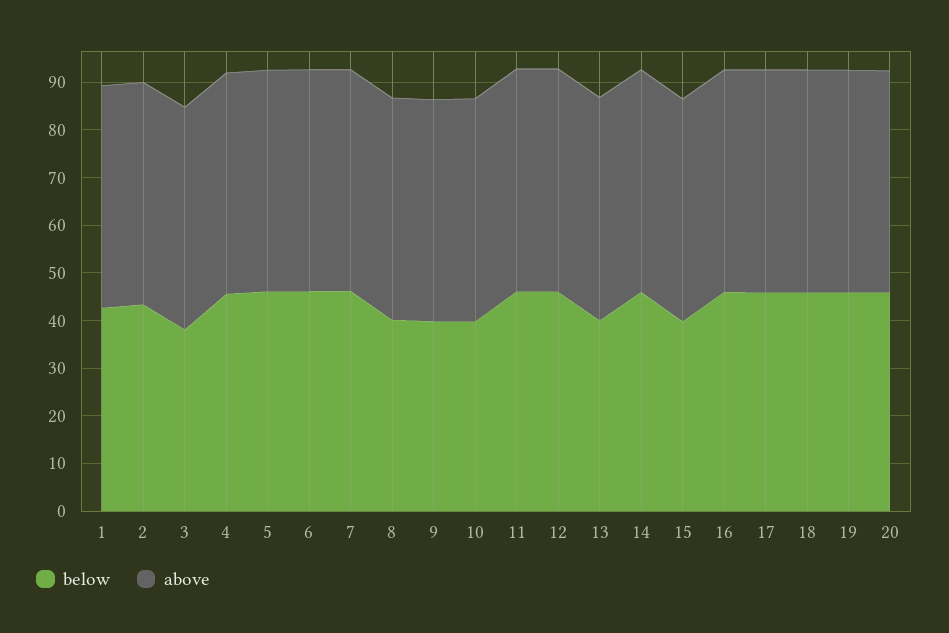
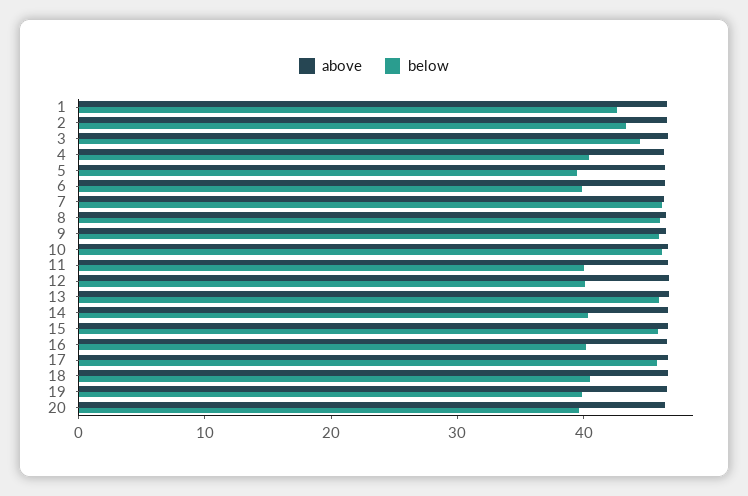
  {
    "below": {
      "1": 42,
      "2": 44,
-     "3": 38,
+     "3": 44,
-     "4": 46,
+     "4": 40,
-     "5": 46,
+     "5": 40,
-     "6": 46,
+     "6": 40,
      "7": 46,
-     "8": 40,
+     "8": 46,
-     "9": 40,
+     "9": 46,
-     "10": 40,
+     "10": 46,
-     "11": 46,
+     "11": 40,
-     "12": 46,
+     "12": 40,
-     "13": 40,
+     "13": 46,
-     "14": 46,
+     "14": 40,
-     "15": 40,
+     "15": 46,
-     "16": 46,
+     "16": 40,
      "17": 46,
-     "18": 46,
+     "18": 40,
-     "19": 46,
+     "19": 40,
-     "20": 46
+     "20": 40
    },
    "above": {
      "1": 46,
      "2": 46,
      "3": 46,
      "4": 46,
      "5": 46,
      "6": 46,
      "7": 46,
      "8": 46,
      "9": 46,
      "10": 46,
      "11": 46,
      "12": 46,
      "13": 46,
      "14": 46,
      "15": 46,
      "16": 46,
      "17": 46,
      "18": 46,
      "19": 46,
      "20": 46
    }
  }

